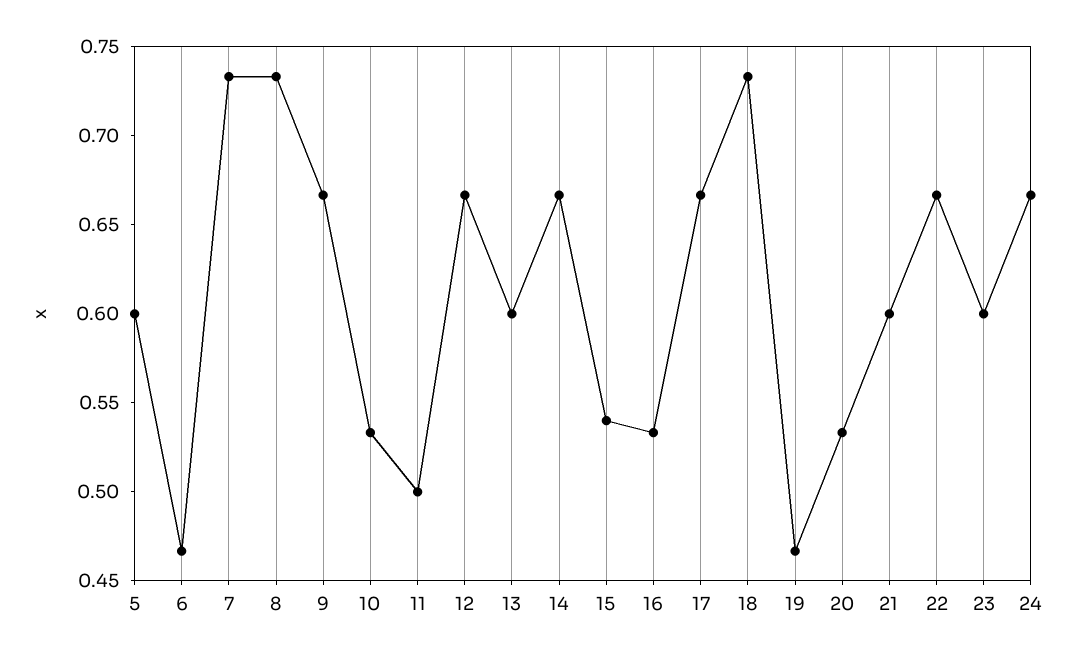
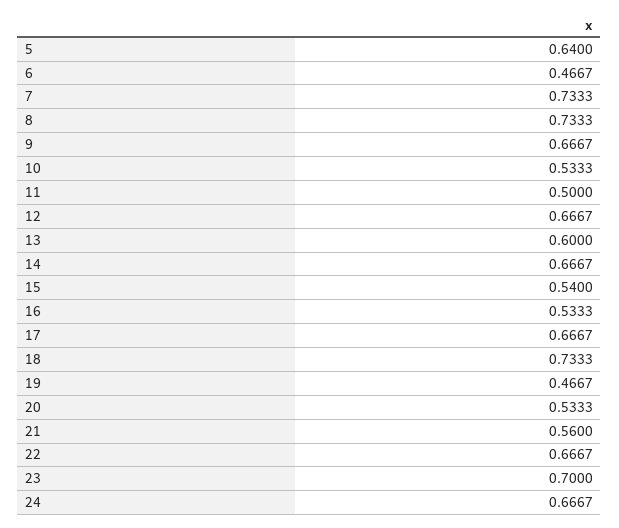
  {
-   "5": 0.6,
+   "5": 0.64,
    "6": 0.4667,
    "7": 0.7333,
    "8": 0.7333,
    "9": 0.6667,
    "10": 0.5333,
    "11": 0.5,
    "12": 0.6667,
    "13": 0.6,
    "14": 0.6667,
    "15": 0.54,
    "16": 0.5333,
    "17": 0.6667,
    "18": 0.7333,
    "19": 0.4667,
    "20": 0.5333,
-   "21": 0.6,
+   "21": 0.56,
    "22": 0.6667,
-   "23": 0.6,
+   "23": 0.7,
    "24": 0.6667
  }

